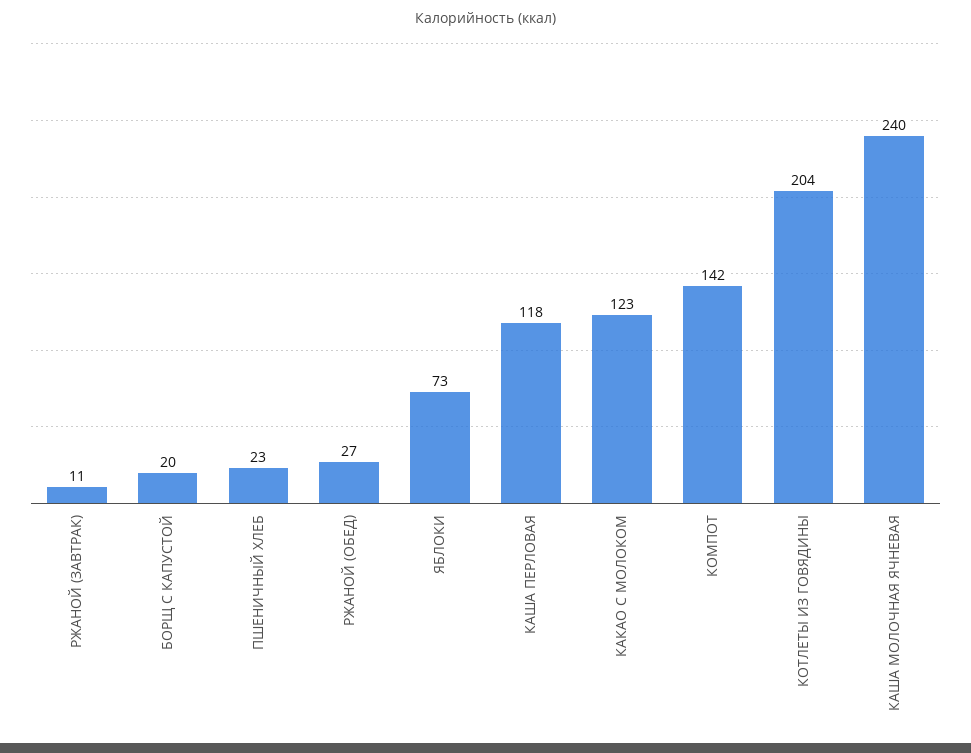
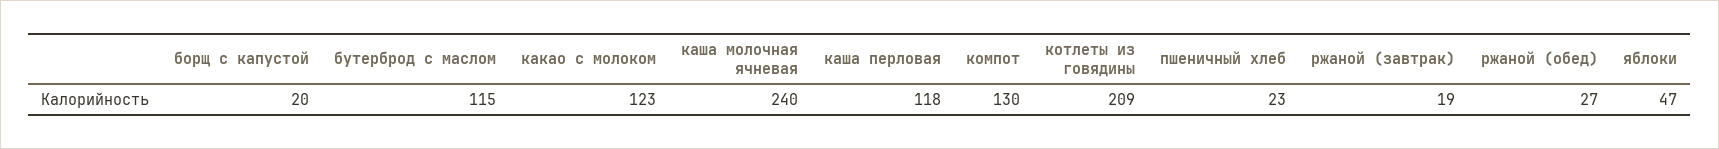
  {
-   "РЖАНОЙ (ЗАВТРАК)": 11,
+   "РЖАНОЙ (ЗАВТРАК)": 19,
    "БОРЩ С КАПУСТОЙ": 20,
    "ПШЕНИЧНЫЙ ХЛЕБ": 23,
    "РЖАНОЙ (ОБЕД)": 27,
-   "ЯБЛОКИ": 73,
+   "ЯБЛОКИ": 47,
    "КАША ПЕРЛОВАЯ": 118,
    "КАКАО С МОЛОКОМ": 123,
-   "КОМПОТ": 142,
+   "КОМПОТ": 130,
-   "КОТЛЕТЫ ИЗ ГОВЯДИНЫ": 204,
+   "КОТЛЕТЫ ИЗ ГОВЯДИНЫ": 209,
-   "КАША МОЛОЧНАЯ ЯЧНЕВАЯ": 240
+   "КАША МОЛОЧНАЯ ЯЧНЕВАЯ": 240,
+   "бутерброд с маслом": 115
  }

